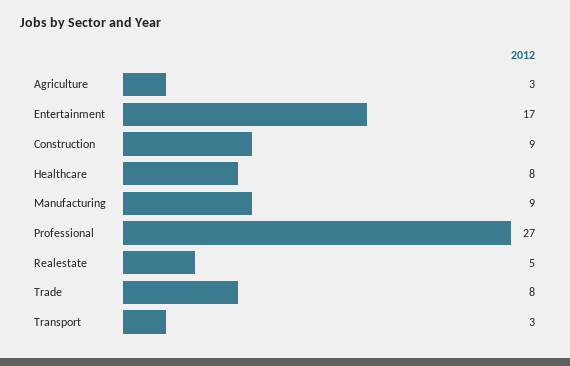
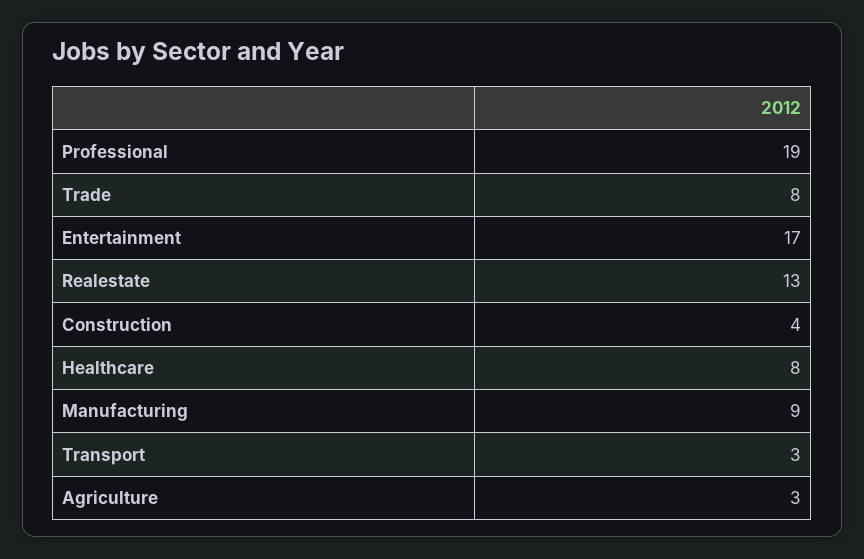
  {
    "Agriculture": 3,
    "Entertainment": 17,
-   "Construction": 9,
+   "Construction": 4,
    "Healthcare": 8,
    "Manufacturing": 9,
-   "Professional": 27,
+   "Professional": 19,
-   "Realestate": 5,
+   "Realestate": 13,
    "Trade": 8,
    "Transport": 3
  }

